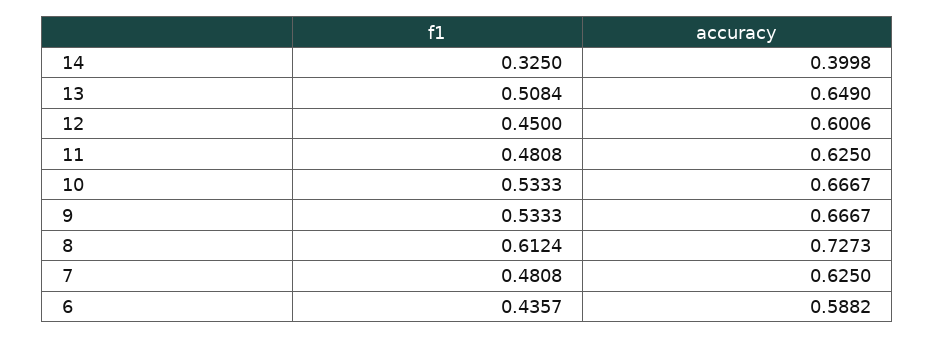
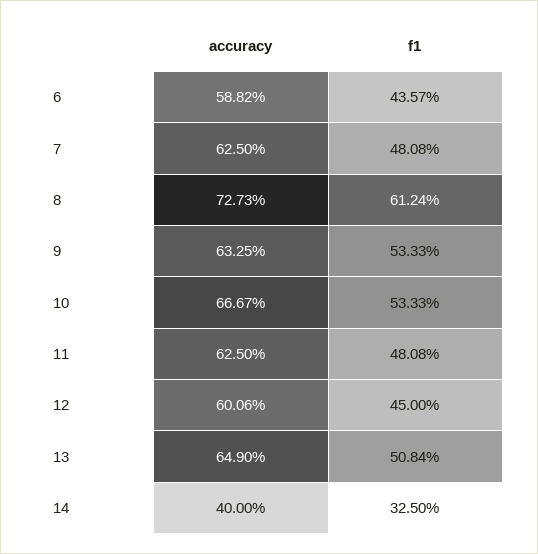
  {
    "f1": {
      "14": 0.325,
      "13": 0.5084,
      "12": 0.45,
      "11": 0.4808,
      "10": 0.5333,
      "9": 0.5333,
      "8": 0.6124,
      "7": 0.4808,
      "6": 0.4357
    },
    "accuracy": {
-     "14": 0.3998,
+     "14": 0.4,
      "13": 0.649,
      "12": 0.6006,
      "11": 0.625,
      "10": 0.6667,
-     "9": 0.6667,
+     "9": 0.6325,
      "8": 0.7273,
      "7": 0.625,
      "6": 0.5882
    }
  }

